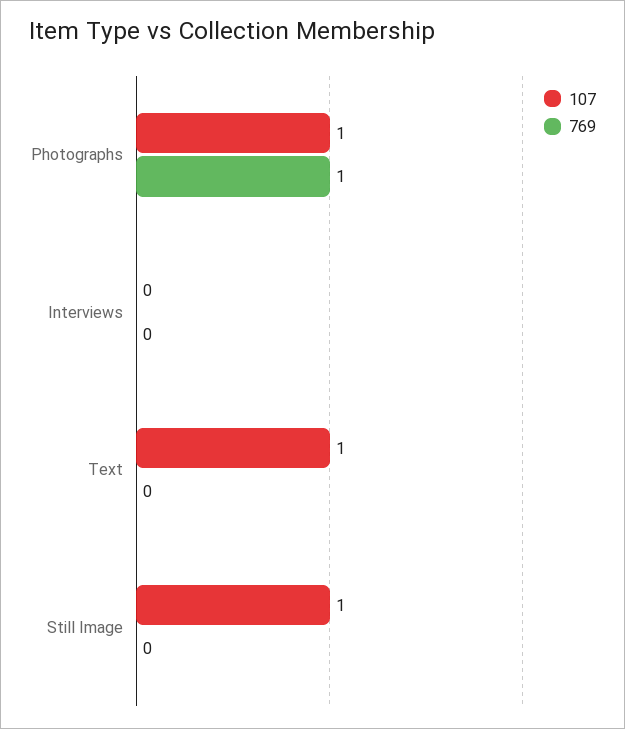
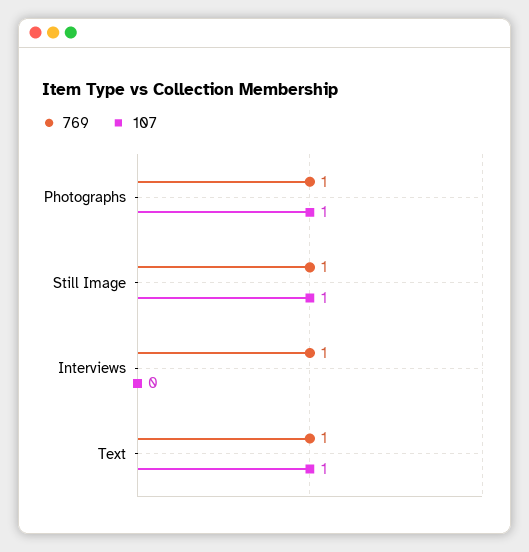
  {
    "107": {
      "Photographs": 1,
      "Interviews": 0,
      "Text": 1,
      "Still Image": 1
    },
    "769": {
      "Photographs": 1,
-     "Interviews": 0,
+     "Interviews": 1,
-     "Text": 0,
+     "Text": 1,
-     "Still Image": 0
+     "Still Image": 1
    }
  }

